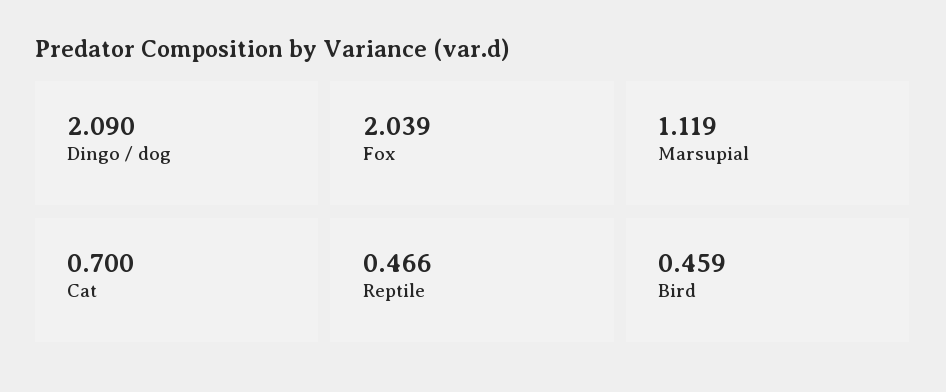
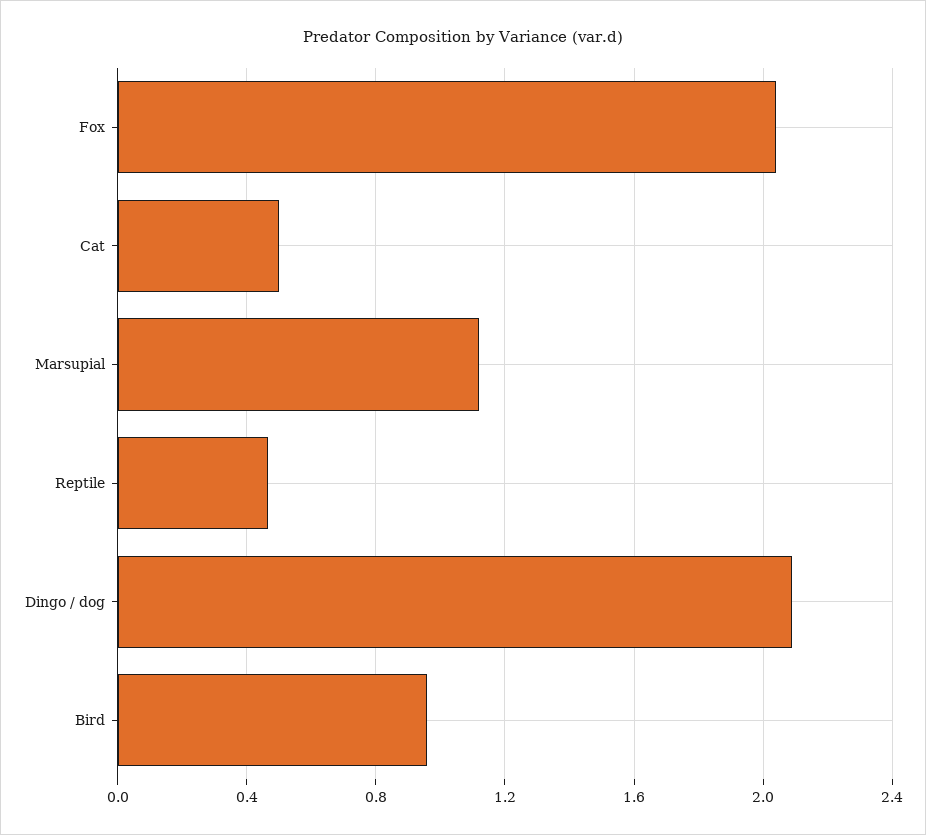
  {
    "Dingo / dog": 2.09,
    "Fox": 2.039,
    "Marsupial": 1.119,
-   "Cat": 0.7,
+   "Cat": 0.5,
    "Reptile": 0.466,
-   "Bird": 0.459
+   "Bird": 0.95
  }

